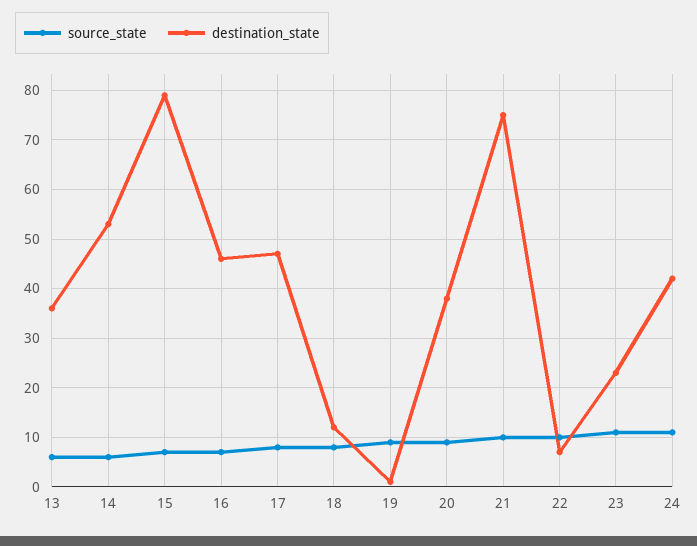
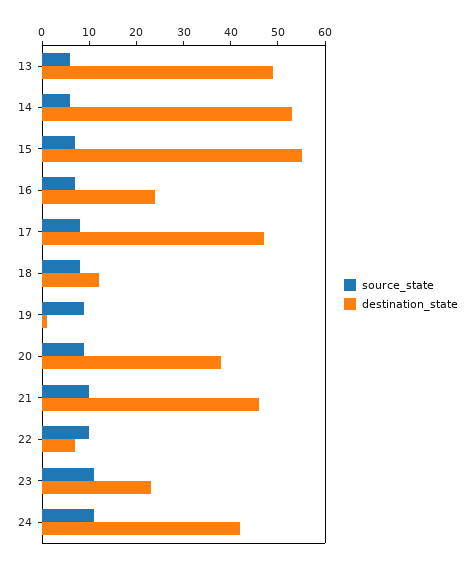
  {
    "source_state": {
      "13": 5,
      "14": 5,
      "15": 5,
      "16": 5,
      "17": 10,
      "18": 10,
      "19": 10,
      "20": 10,
      "21": 10,
      "22": 10,
      "23": 10,
      "24": 10
    },
    "destination_state": {
-     "13": 35,
+     "13": 50,
      "14": 55,
-     "15": 80,
+     "15": 55,
-     "16": 45,
+     "16": 25,
      "17": 45,
      "18": 10,
      "19": 0,
      "20": 40,
-     "21": 75,
+     "21": 45,
      "22": 5,
      "23": 25,
      "24": 40
    }
  }

